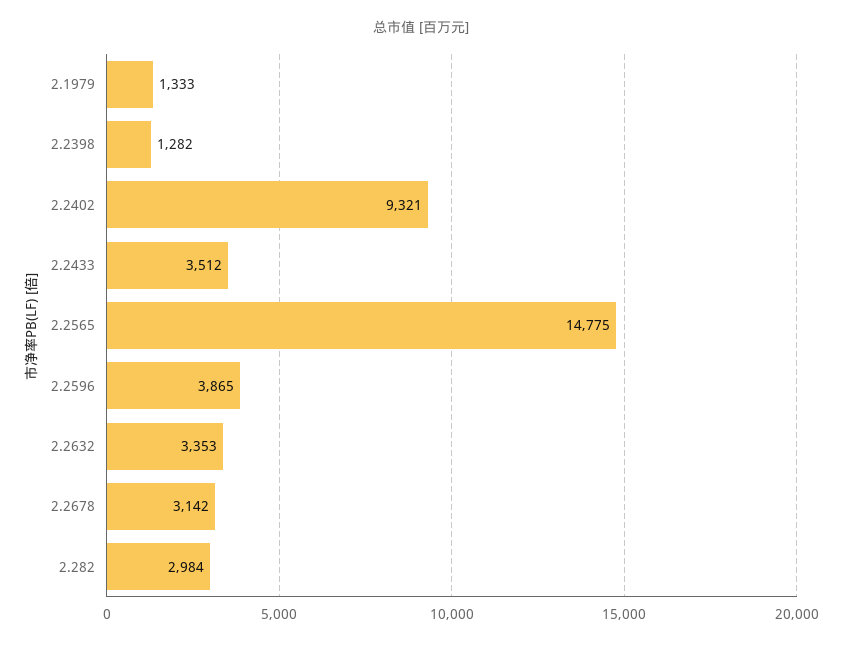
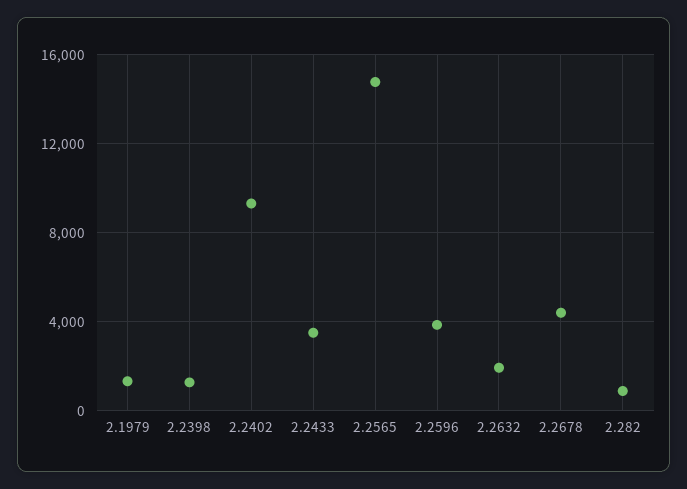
  {
    "2.1979": 1333,
    "2.2398": 1282,
    "2.2402": 9321,
    "2.2433": 3512,
    "2.2565": 14775,
    "2.2596": 3865,
-   "2.2632": 3353,
+   "2.2632": 2000,
-   "2.2678": 3142,
+   "2.2678": 4500,
-   "2.282": 2984
+   "2.282": 1000
  }

